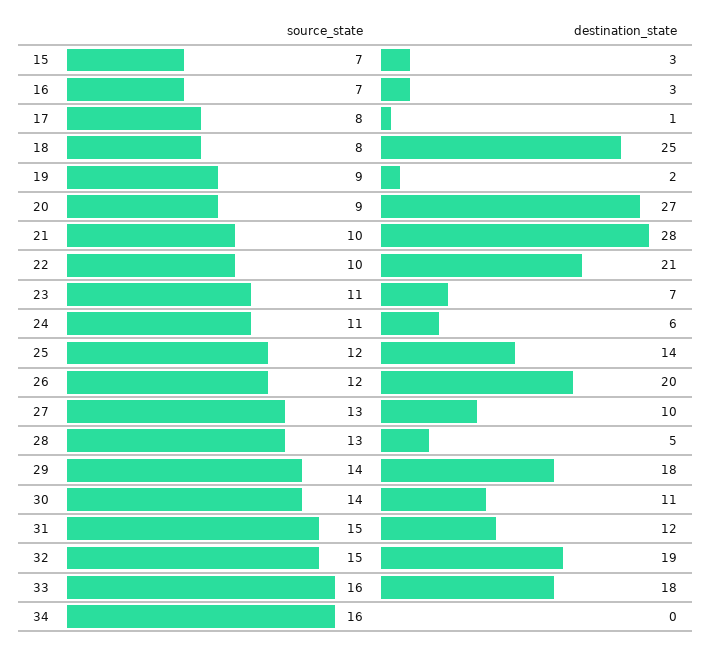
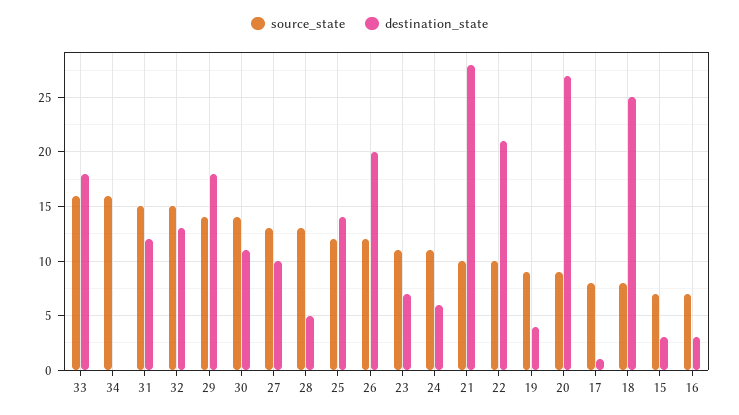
  {
    "source_state": {
      "15": 7,
      "16": 7,
      "17": 8,
      "18": 8,
      "19": 9,
      "20": 9,
      "21": 10,
      "22": 10,
      "23": 11,
      "24": 11,
      "25": 12,
      "26": 12,
      "27": 13,
      "28": 13,
      "29": 14,
      "30": 14,
      "31": 15,
      "32": 15,
      "33": 16,
      "34": 16
    },
    "destination_state": {
      "15": 3,
      "16": 3,
      "17": 1,
      "18": 25,
-     "19": 2,
+     "19": 4,
      "20": 27,
      "21": 28,
      "22": 21,
      "23": 7,
      "24": 6,
      "25": 14,
      "26": 20,
      "27": 10,
      "28": 5,
      "29": 18,
      "30": 11,
      "31": 12,
-     "32": 19,
+     "32": 13,
      "33": 18,
      "34": 0
    }
  }

